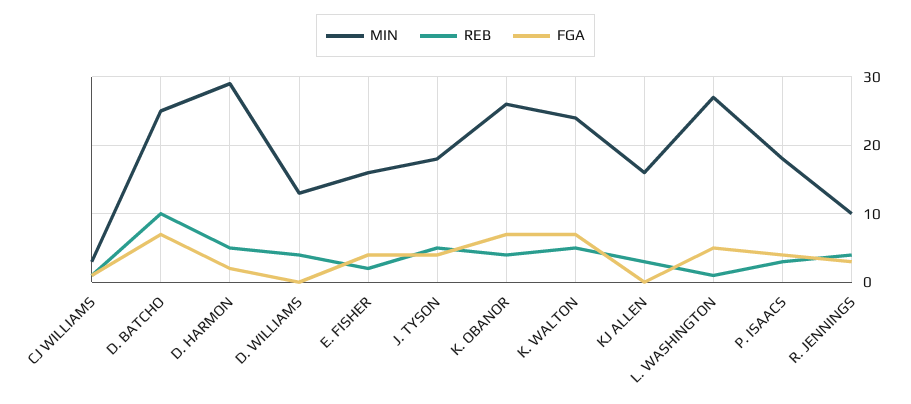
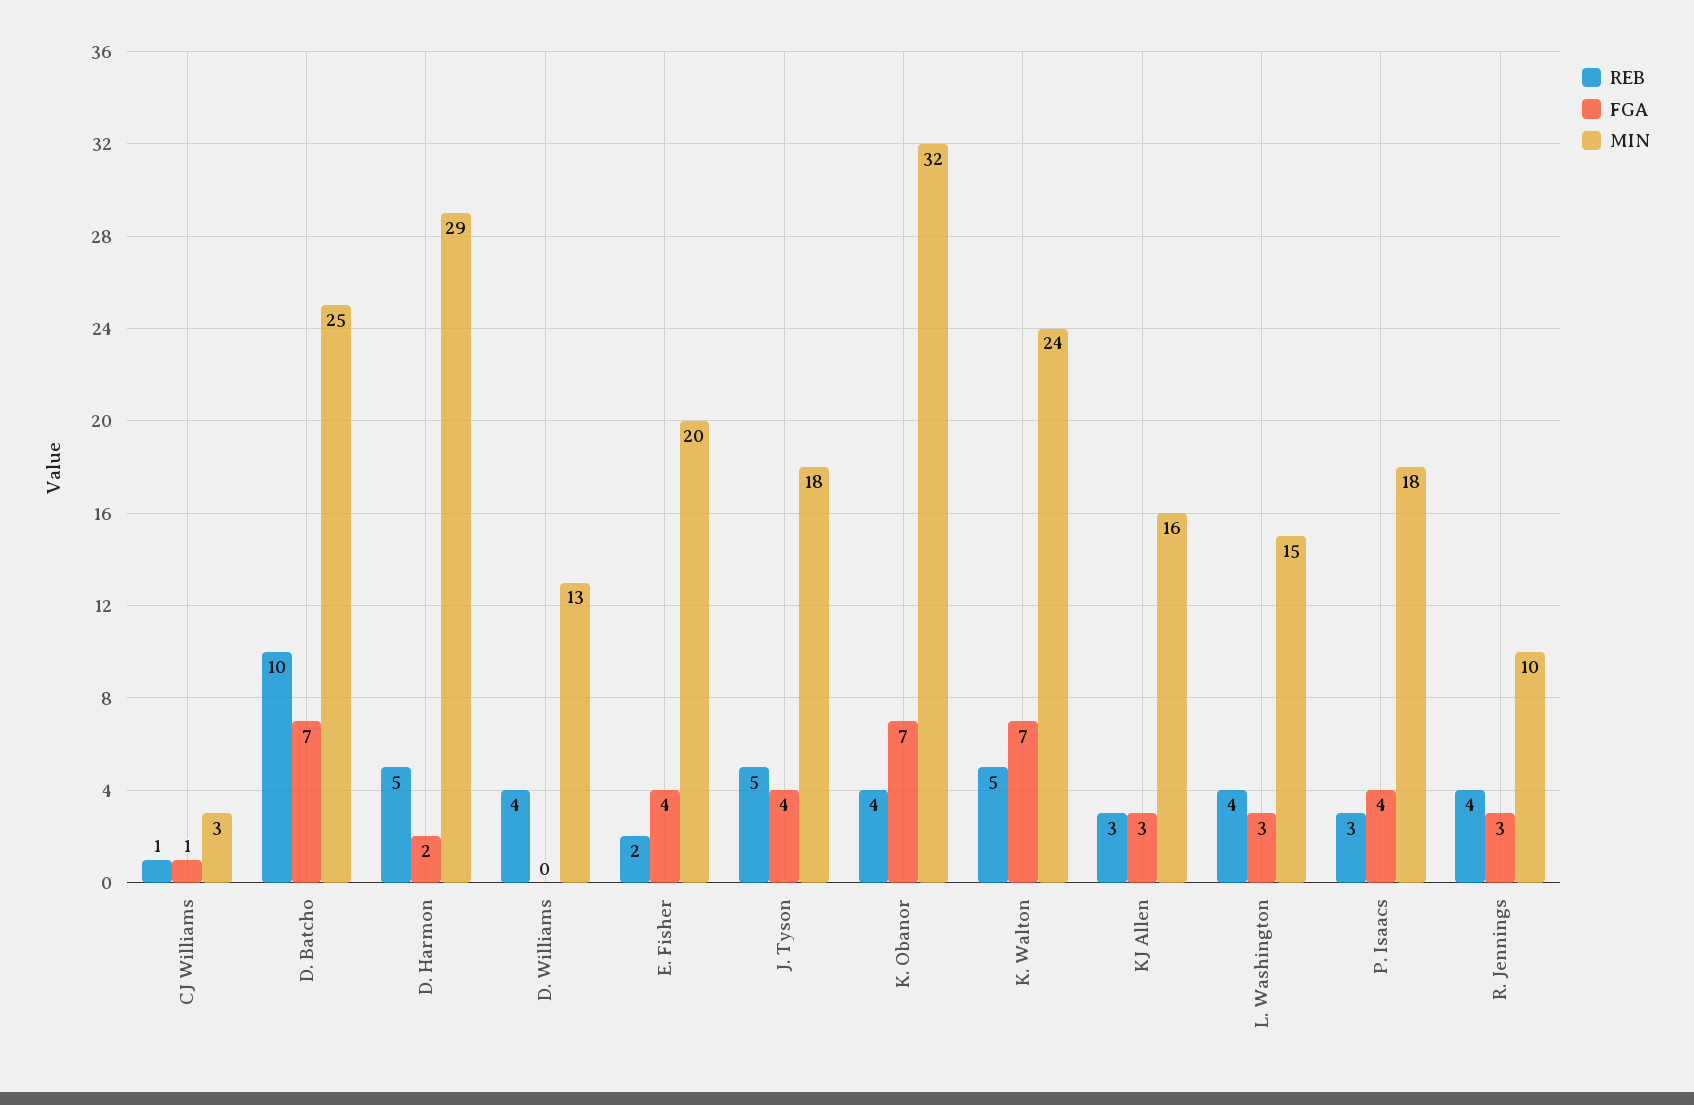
  {
    "MIN": {
      "CJ WILLIAMS": 3,
      "D. BATCHO": 25,
      "D. HARMON": 29,
      "D. WILLIAMS": 13,
-     "E. FISHER": 16,
+     "E. FISHER": 20,
      "J. TYSON": 18,
-     "K. OBANOR": 26,
+     "K. OBANOR": 32,
      "K. WALTON": 24,
      "KJ ALLEN": 16,
-     "L. WASHINGTON": 27,
+     "L. WASHINGTON": 15,
      "P. ISAACS": 18,
      "R. JENNINGS": 10
    },
    "REB": {
      "CJ WILLIAMS": 1,
      "D. BATCHO": 10,
      "D. HARMON": 5,
      "D. WILLIAMS": 4,
      "E. FISHER": 2,
      "J. TYSON": 5,
      "K. OBANOR": 4,
      "K. WALTON": 5,
      "KJ ALLEN": 3,
-     "L. WASHINGTON": 1,
+     "L. WASHINGTON": 4,
      "P. ISAACS": 3,
      "R. JENNINGS": 4
    },
    "FGA": {
      "CJ WILLIAMS": 1,
      "D. BATCHO": 7,
      "D. HARMON": 2,
      "D. WILLIAMS": 0,
      "E. FISHER": 4,
      "J. TYSON": 4,
      "K. OBANOR": 7,
      "K. WALTON": 7,
-     "KJ ALLEN": 0,
+     "KJ ALLEN": 3,
-     "L. WASHINGTON": 5,
+     "L. WASHINGTON": 3,
      "P. ISAACS": 4,
      "R. JENNINGS": 3
    }
  }

